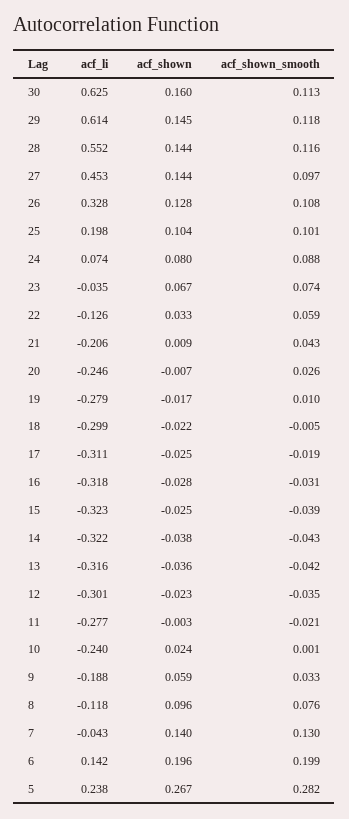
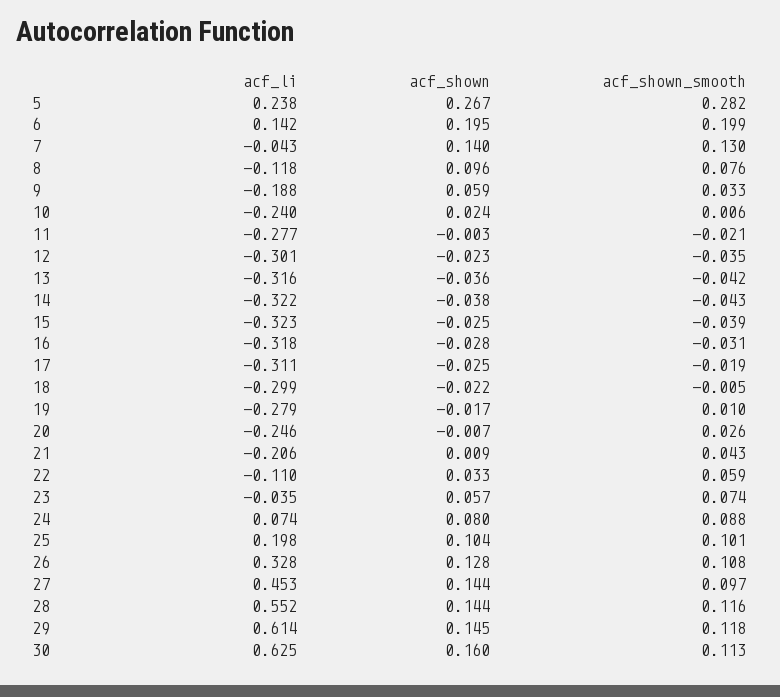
  {
    "acf_li": {
      "30": 0.625,
      "29": 0.614,
      "28": 0.552,
      "27": 0.453,
      "26": 0.328,
      "25": 0.198,
      "24": 0.074,
      "23": -0.035,
-     "22": -0.126,
+     "22": -0.11,
      "21": -0.206,
      "20": -0.246,
      "19": -0.279,
      "18": -0.299,
      "17": -0.311,
      "16": -0.318,
      "15": -0.323,
      "14": -0.322,
      "13": -0.316,
      "12": -0.301,
      "11": -0.277,
      "10": -0.24,
      "9": -0.188,
      "8": -0.118,
      "7": -0.043,
      "6": 0.142,
      "5": 0.238
    },
    "acf_shown": {
      "30": 0.16,
      "29": 0.145,
      "28": 0.144,
      "27": 0.144,
      "26": 0.128,
      "25": 0.104,
      "24": 0.08,
-     "23": 0.067,
+     "23": 0.057,
      "22": 0.033,
      "21": 0.009,
      "20": -0.007,
      "19": -0.017,
      "18": -0.022,
      "17": -0.025,
      "16": -0.028,
      "15": -0.025,
      "14": -0.038,
      "13": -0.036,
      "12": -0.023,
      "11": -0.003,
      "10": 0.024,
      "9": 0.059,
      "8": 0.096,
      "7": 0.14,
-     "6": 0.196,
+     "6": 0.195,
      "5": 0.267
    },
    "acf_shown_smooth": {
      "30": 0.113,
      "29": 0.118,
      "28": 0.116,
      "27": 0.097,
      "26": 0.108,
      "25": 0.101,
      "24": 0.088,
      "23": 0.074,
      "22": 0.059,
      "21": 0.043,
      "20": 0.026,
      "19": 0.01,
      "18": -0.005,
      "17": -0.019,
      "16": -0.031,
      "15": -0.039,
      "14": -0.043,
      "13": -0.042,
      "12": -0.035,
      "11": -0.021,
-     "10": 0.001,
+     "10": 0.006,
      "9": 0.033,
      "8": 0.076,
      "7": 0.13,
      "6": 0.199,
      "5": 0.282
    }
  }

